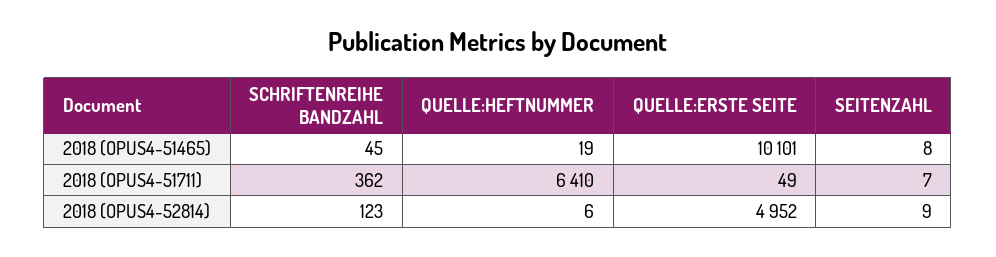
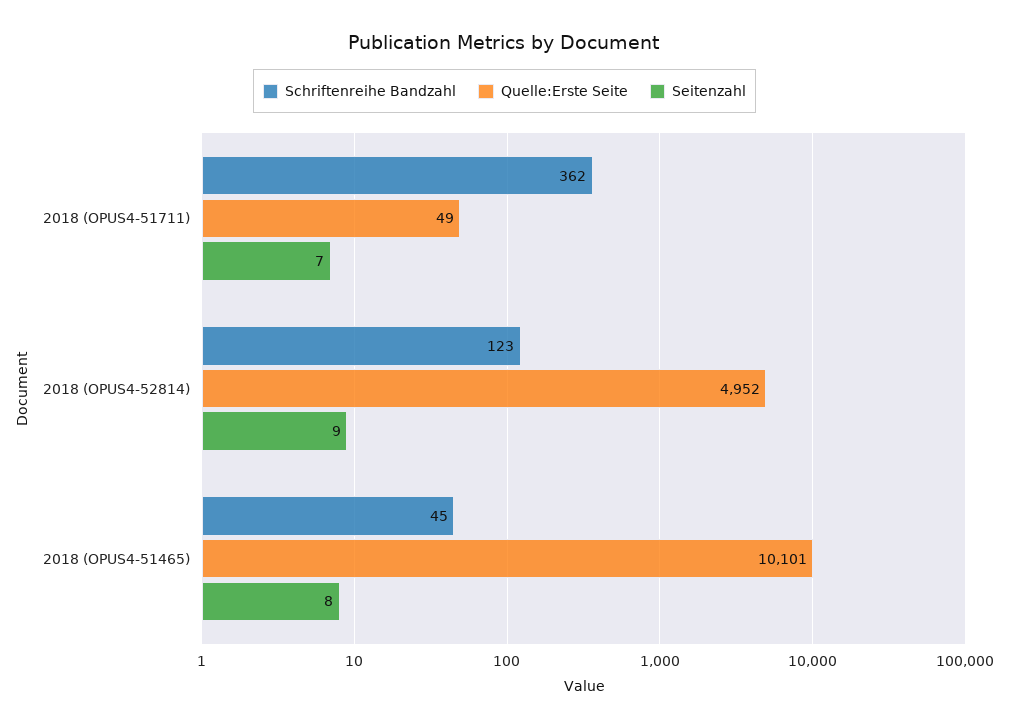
  {
    "SCHRIFTENREIHE BANDZAHL": {
      "2018 (OPUS4-51465)": 45,
      "2018 (OPUS4-51711)": 362,
      "2018 (OPUS4-52814)": 123
    },
-   "QUELLE:HEFTNUMMER": {
-     "2018 (OPUS4-51465)": 19,
-     "2018 (OPUS4-51711)": 6410,
-     "2018 (OPUS4-52814)": 6
-   },
    "QUELLE:ERSTE SEITE": {
      "2018 (OPUS4-51465)": 10101,
      "2018 (OPUS4-51711)": 49,
      "2018 (OPUS4-52814)": 4952
    },
    "SEITENZAHL": {
      "2018 (OPUS4-51465)": 8,
      "2018 (OPUS4-51711)": 7,
      "2018 (OPUS4-52814)": 9
    }
  }

